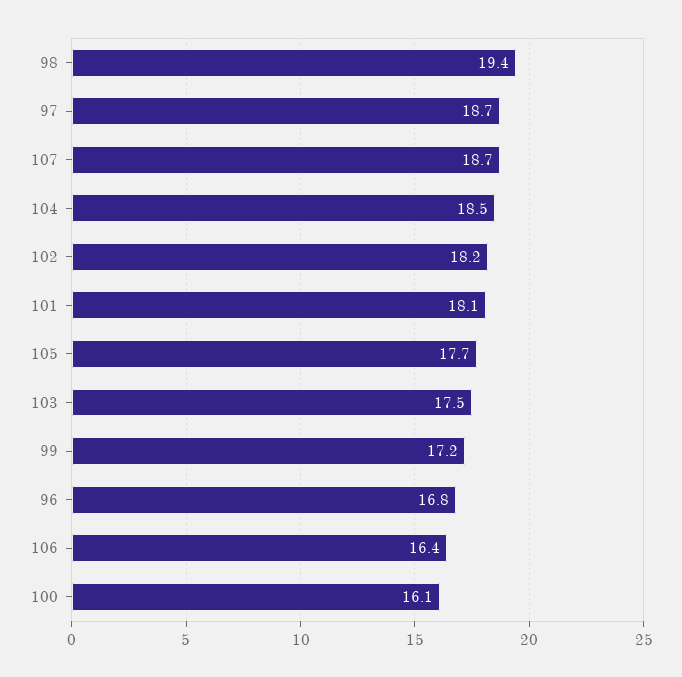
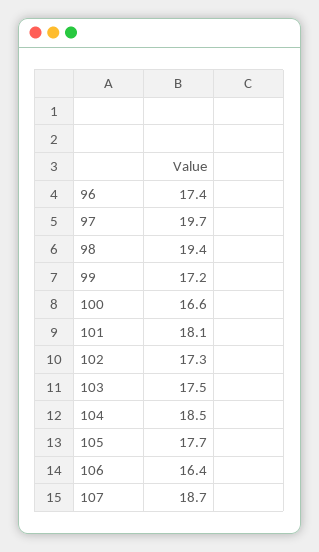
  {
    "98": 19.4,
-   "97": 18.7,
+   "97": 19.7,
    "107": 18.7,
    "104": 18.5,
-   "102": 18.2,
+   "102": 17.3,
    "101": 18.1,
    "105": 17.7,
    "103": 17.5,
    "99": 17.2,
-   "96": 16.8,
+   "96": 17.4,
    "106": 16.4,
-   "100": 16.1
+   "100": 16.6
  }

